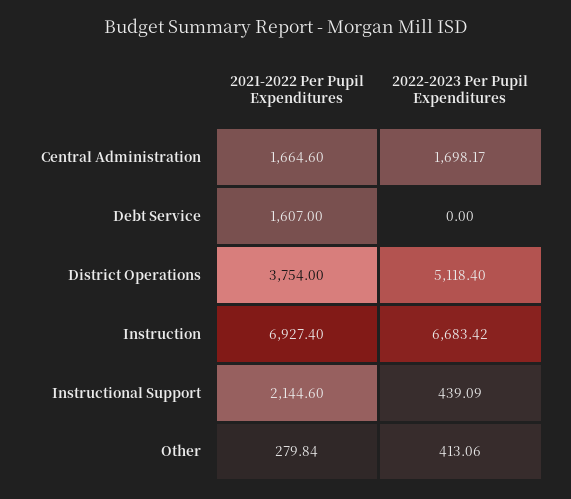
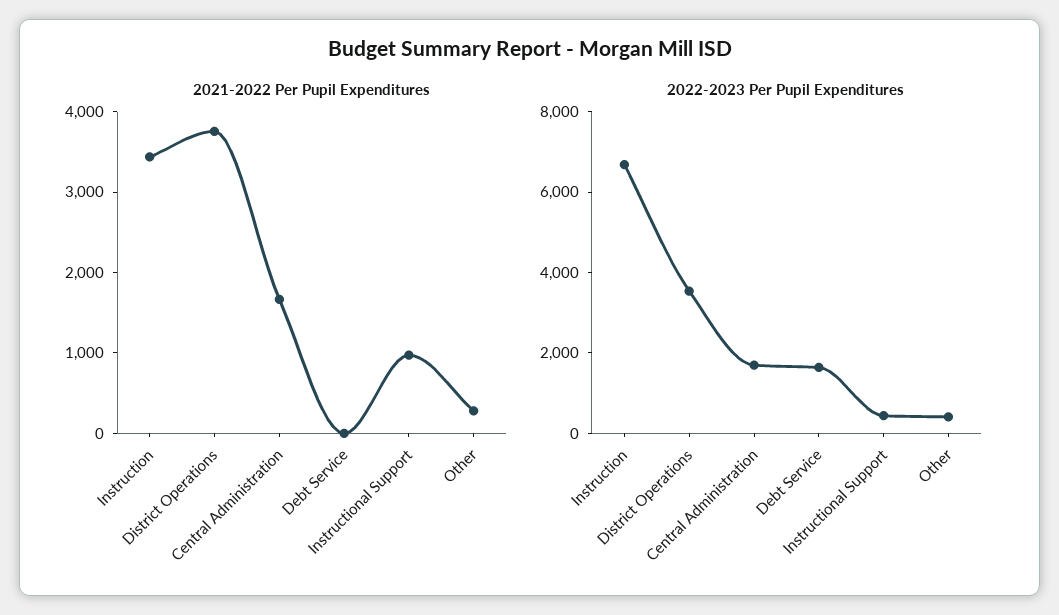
  {
    "2021-2022 Per Pupil Expenditures": {
      "Central Administration": 1664.6,
-     "Debt Service": 1607,
+     "Debt Service": 0,
      "District Operations": 3754,
-     "Instruction": 6927.4,
+     "Instruction": 3400,
-     "Instructional Support": 2144.6,
+     "Instructional Support": 1000,
      "Other": 279.84
    },
    "2022-2023 Per Pupil Expenditures": {
      "Central Administration": 1698.17,
-     "Debt Service": 0,
+     "Debt Service": 1500,
-     "District Operations": 5118.4,
+     "District Operations": 3500,
      "Instruction": 6683.42,
      "Instructional Support": 439.09,
      "Other": 413.06
    }
  }

